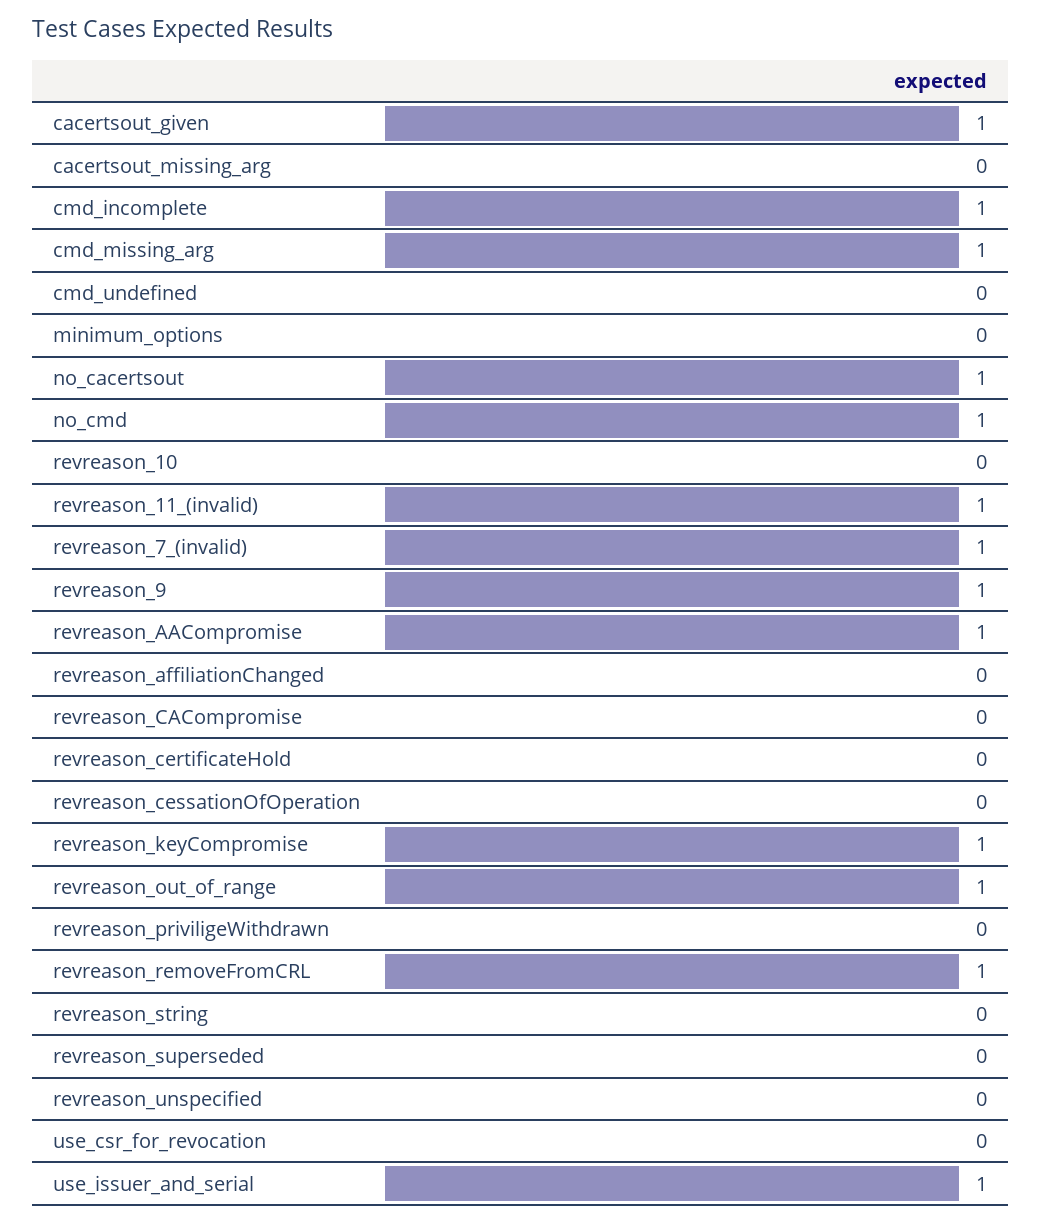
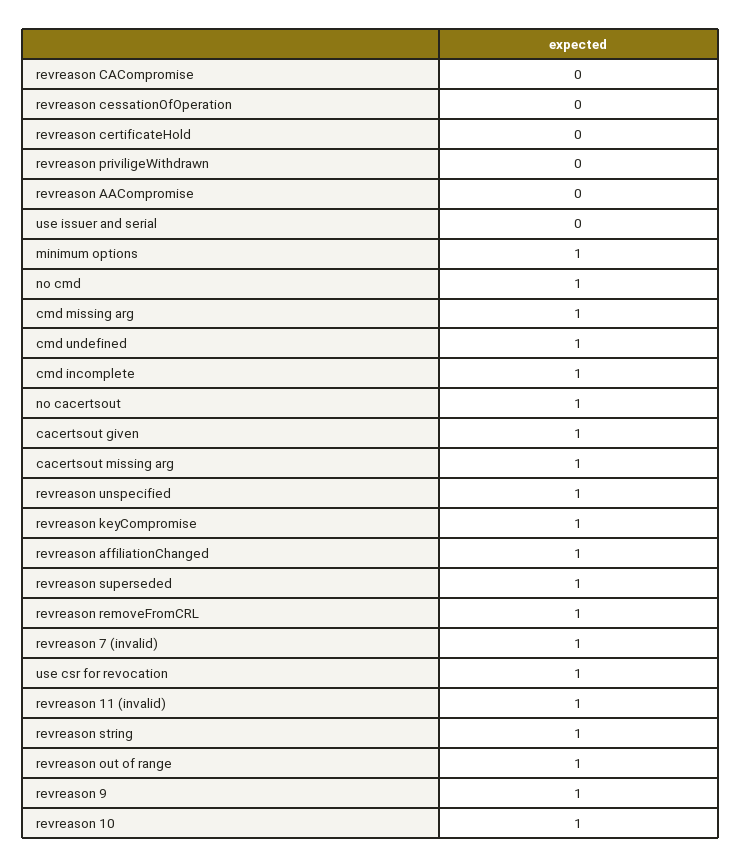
  {
    "cacertsout_given": 1,
-   "cacertsout_missing_arg": 0,
+   "cacertsout_missing_arg": 1,
    "cmd_incomplete": 1,
    "cmd_missing_arg": 1,
-   "cmd_undefined": 0,
+   "cmd_undefined": 1,
-   "minimum_options": 0,
+   "minimum_options": 1,
    "no_cacertsout": 1,
    "no_cmd": 1,
-   "revreason_10": 0,
+   "revreason_10": 1,
    "revreason_11_(invalid)": 1,
    "revreason_7_(invalid)": 1,
    "revreason_9": 1,
-   "revreason_AACompromise": 1,
+   "revreason_AACompromise": 0,
-   "revreason_affiliationChanged": 0,
+   "revreason_affiliationChanged": 1,
    "revreason_CACompromise": 0,
    "revreason_certificateHold": 0,
    "revreason_cessationOfOperation": 0,
    "revreason_keyCompromise": 1,
    "revreason_out_of_range": 1,
    "revreason_priviligeWithdrawn": 0,
    "revreason_removeFromCRL": 1,
-   "revreason_string": 0,
+   "revreason_string": 1,
-   "revreason_superseded": 0,
+   "revreason_superseded": 1,
-   "revreason_unspecified": 0,
+   "revreason_unspecified": 1,
-   "use_csr_for_revocation": 0,
+   "use_csr_for_revocation": 1,
-   "use_issuer_and_serial": 1
+   "use_issuer_and_serial": 0
  }

